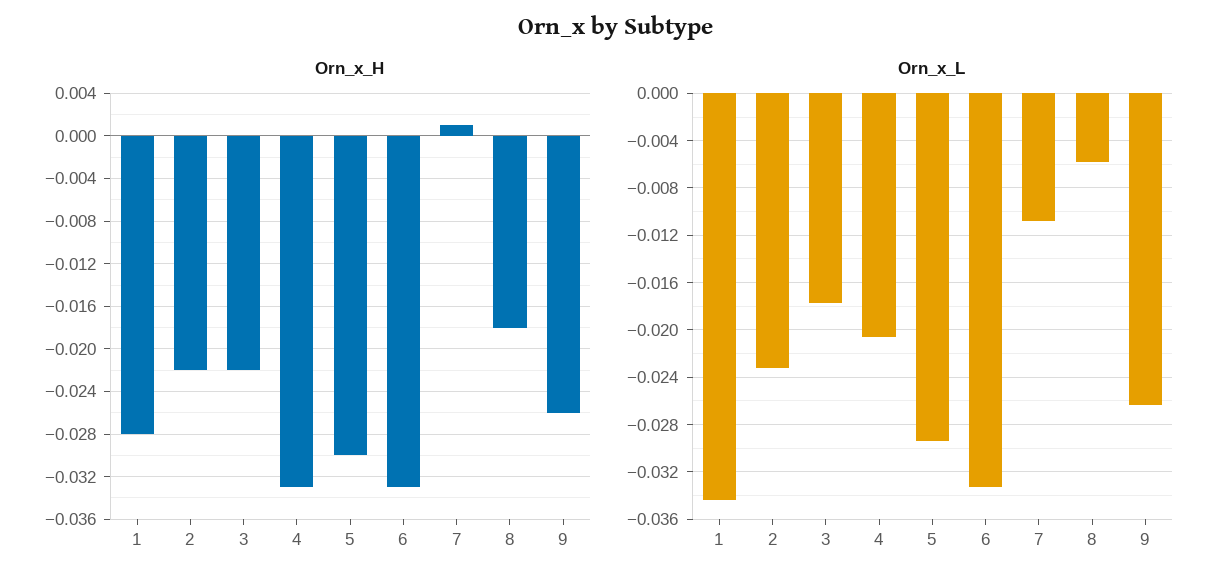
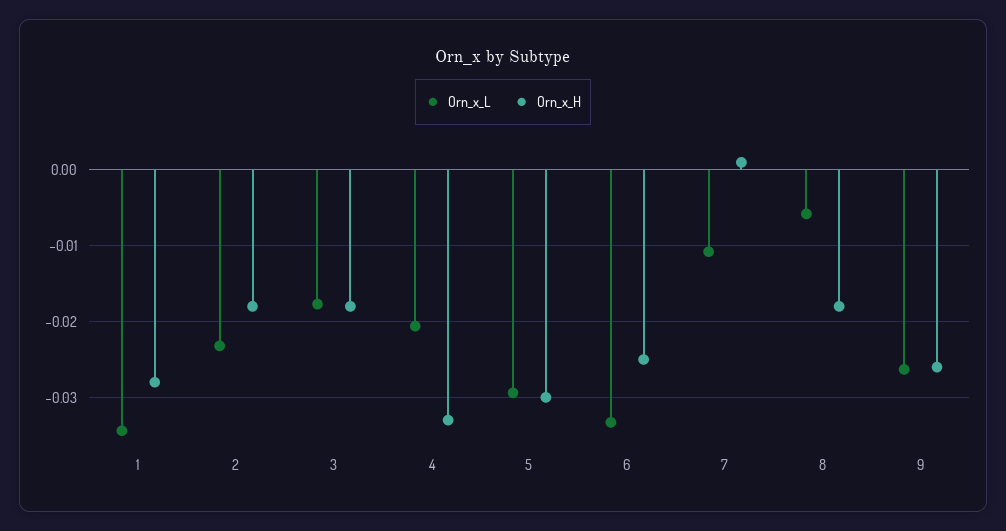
  {
    "Orn_x_H": {
      "1": -0.028,
-     "2": -0.022,
+     "2": -0.018,
-     "3": -0.022,
+     "3": -0.018,
      "4": -0.033,
      "5": -0.03,
-     "6": -0.033,
+     "6": -0.025,
      "7": 0.001,
      "8": -0.018,
      "9": -0.026
    },
    "Orn_x_L": {
      "1": -0.034,
      "2": -0.023,
      "3": -0.018,
      "4": -0.021,
      "5": -0.029,
      "6": -0.033,
      "7": -0.011,
      "8": -0.006,
      "9": -0.026
    }
  }

